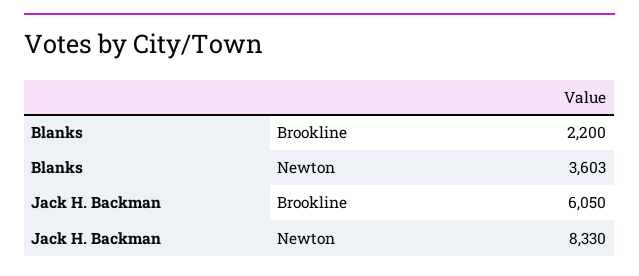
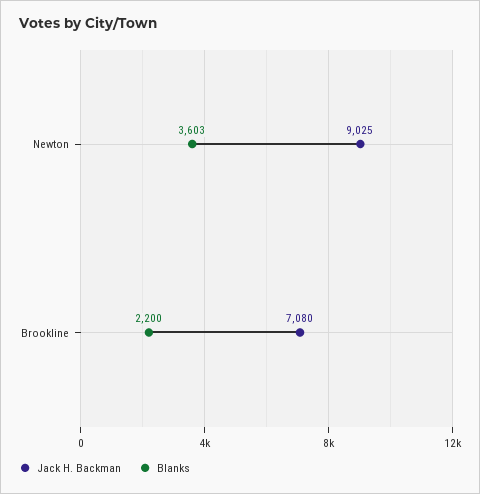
  {
    "Blanks": {
      "Brookline": 2200,
      "Newton": 3603
    },
    "Jack H. Backman": {
-     "Brookline": 6050,
+     "Brookline": 7080,
-     "Newton": 8330
+     "Newton": 9025
    }
  }

